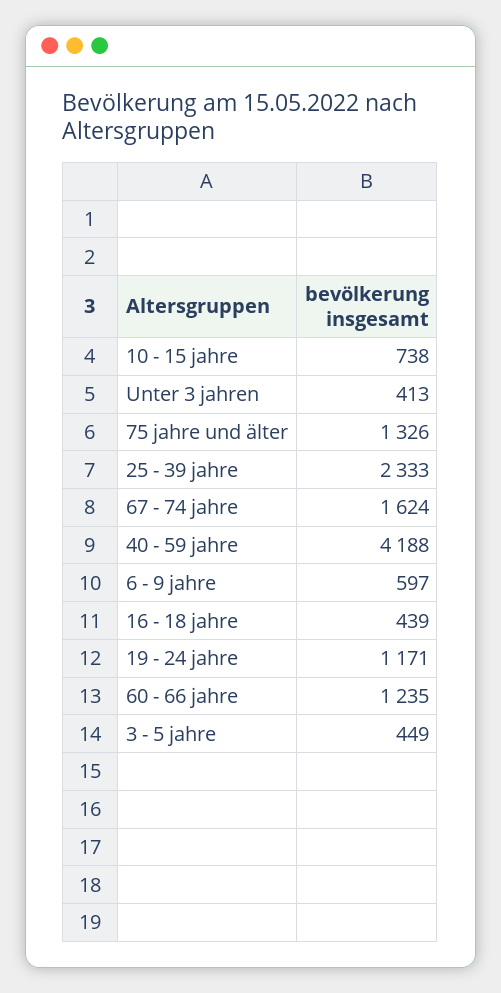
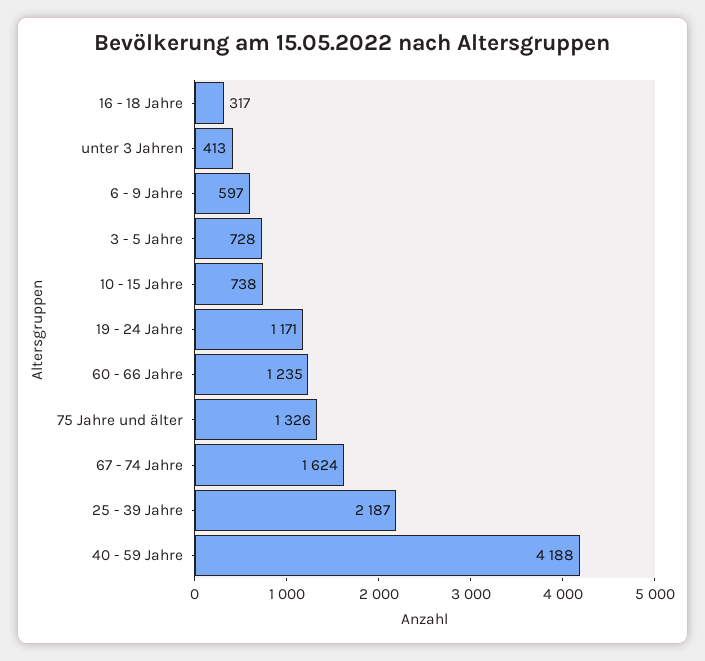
  {
    "10 - 15 jahre": 738,
    "Unter 3 jahren": 413,
    "75 jahre und älter": 1326,
-   "25 - 39 jahre": 2333,
+   "25 - 39 jahre": 2187,
    "67 - 74 jahre": 1624,
    "40 - 59 jahre": 4188,
    "6 - 9 jahre": 597,
-   "16 - 18 jahre": 439,
+   "16 - 18 jahre": 317,
    "19 - 24 jahre": 1171,
    "60 - 66 jahre": 1235,
-   "3 - 5 jahre": 449
+   "3 - 5 jahre": 728
  }

